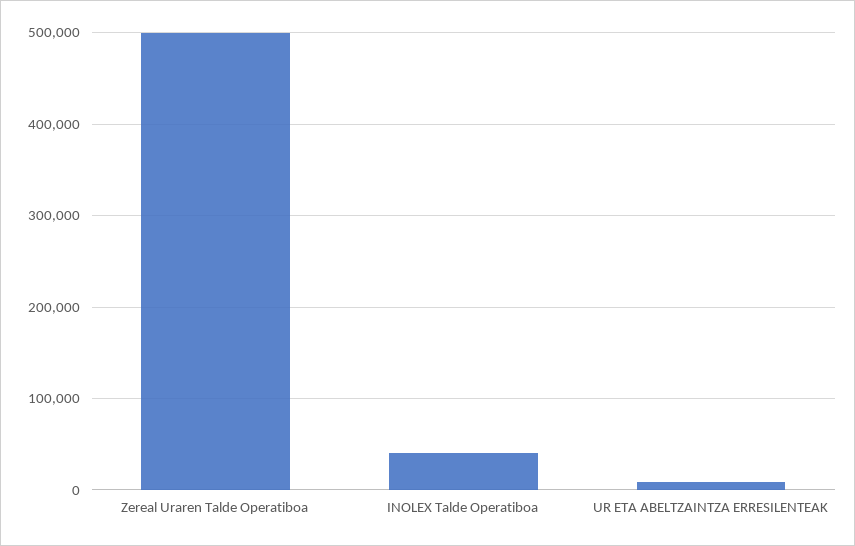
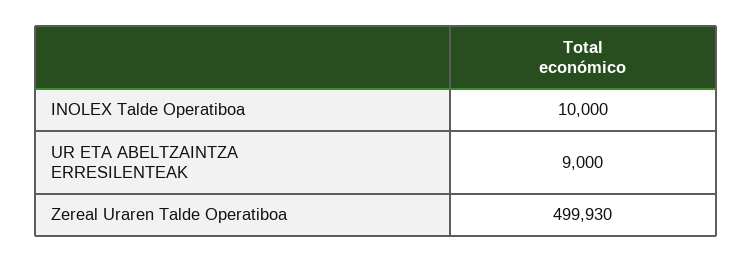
  {
    "Zereal Uraren Talde Operatiboa": 499930,
-   "INOLEX Talde Operatiboa": 40000,
+   "INOLEX Talde Operatiboa": 10000,
    "UR ETA ABELTZAINTZA ERRESILENTEAK": 9000
  }

